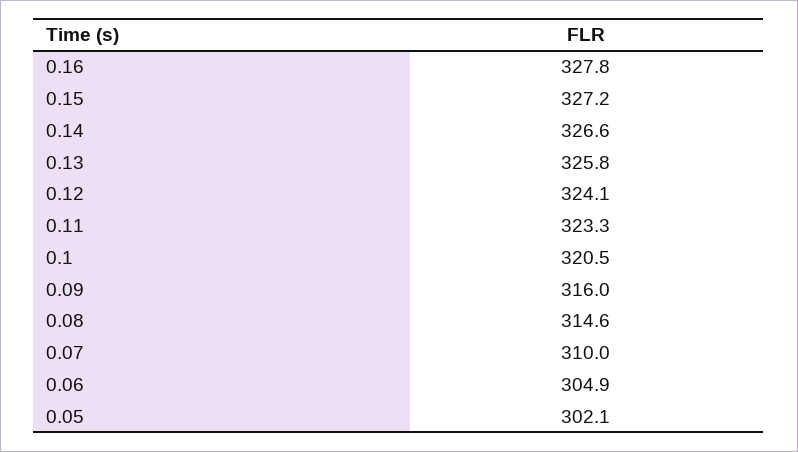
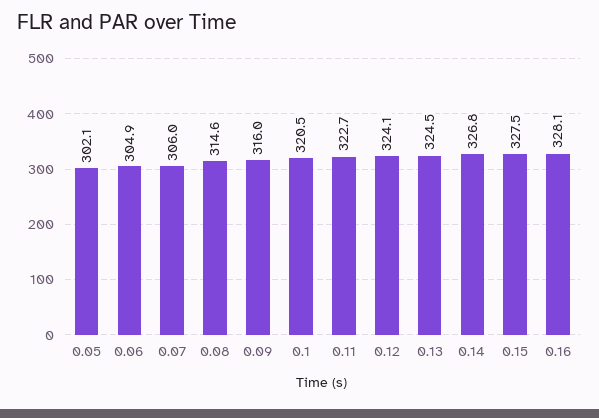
  {
-   "0.16": 327.8,
+   "0.16": 328.1,
-   "0.15": 327.2,
+   "0.15": 327.5,
-   "0.14": 326.6,
+   "0.14": 326.8,
-   "0.13": 325.8,
+   "0.13": 324.5,
    "0.12": 324.1,
-   "0.11": 323.3,
+   "0.11": 322.7,
    "0.1": 320.5,
    "0.09": 316,
    "0.08": 314.6,
-   "0.07": 310,
+   "0.07": 306,
    "0.06": 304.9,
    "0.05": 302.1
  }

